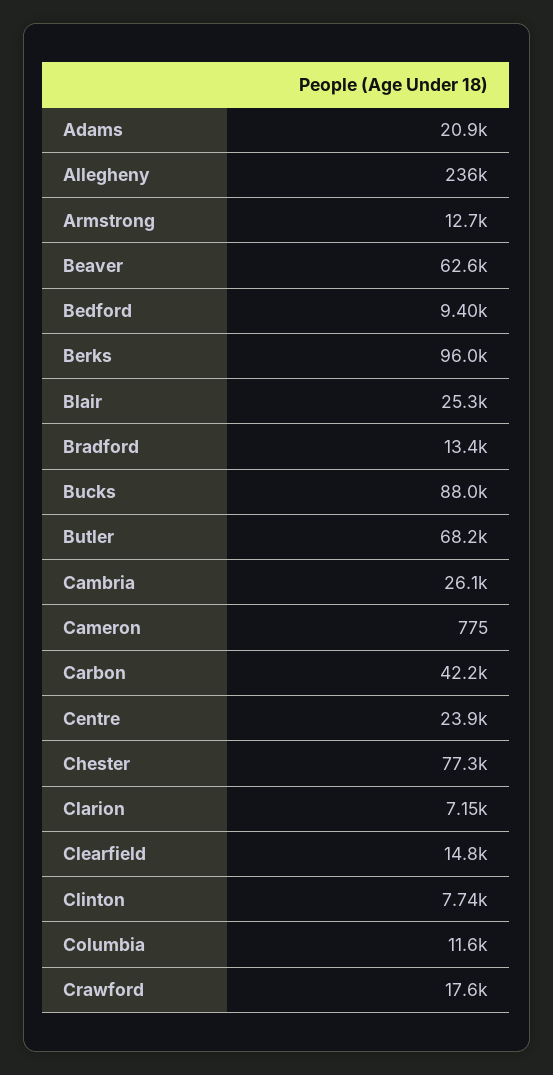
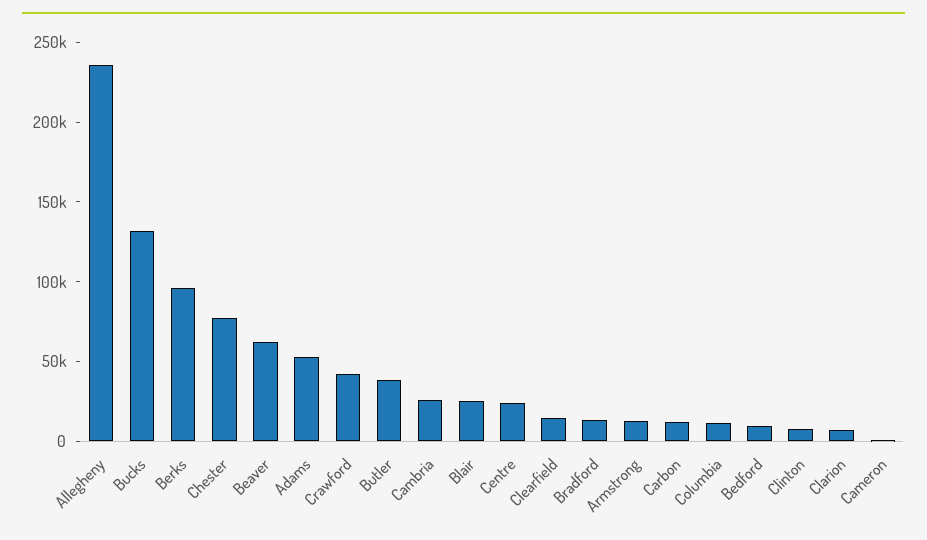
  {
-   "Adams": 20900,
+   "Adams": 50000,
    "Allegheny": 236000,
    "Armstrong": 12700,
    "Beaver": 62600,
    "Bedford": 9400,
    "Berks": 96000,
    "Blair": 25300,
    "Bradford": 13400,
-   "Bucks": 88000,
+   "Bucks": 130000,
-   "Butler": 68200,
+   "Butler": 40000,
    "Cambria": 26100,
    "Cameron": 775,
-   "Carbon": 42200,
+   "Carbon": 10000,
    "Centre": 23900,
    "Chester": 77300,
    "Clarion": 7150,
    "Clearfield": 14800,
    "Clinton": 7740,
    "Columbia": 11600,
-   "Crawford": 17600
+   "Crawford": 40000
  }

